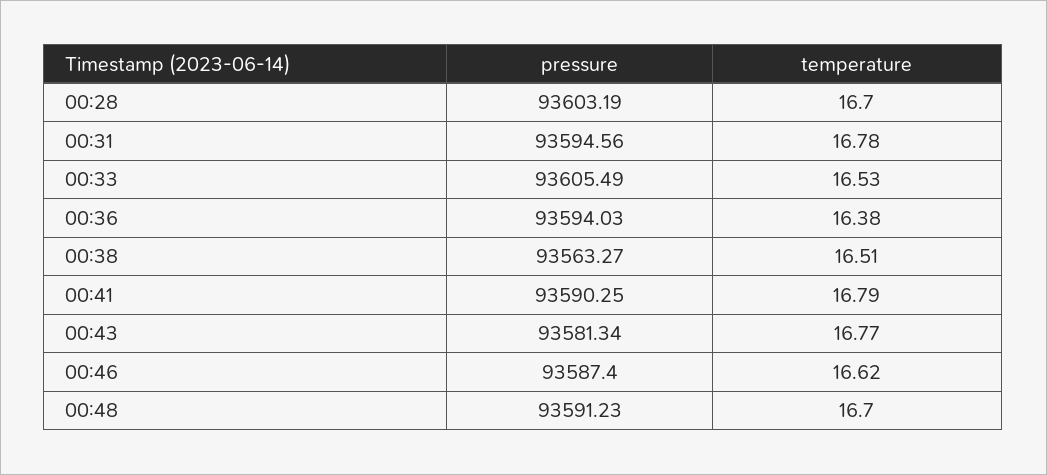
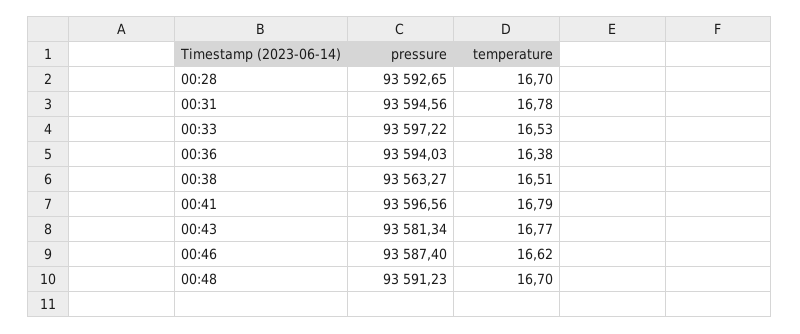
  {
    "pressure": {
-     "00:28": 93603.19,
+     "00:28": 93592.65,
      "00:31": 93594.56,
-     "00:33": 93605.49,
+     "00:33": 93597.22,
      "00:36": 93594.03,
      "00:38": 93563.27,
-     "00:41": 93590.25,
+     "00:41": 93596.56,
      "00:43": 93581.34,
      "00:46": 93587.4,
      "00:48": 93591.23
    },
    "temperature": {
      "00:28": 16.7,
      "00:31": 16.78,
      "00:33": 16.53,
      "00:36": 16.38,
      "00:38": 16.51,
      "00:41": 16.79,
      "00:43": 16.77,
      "00:46": 16.62,
      "00:48": 16.7
    }
  }

